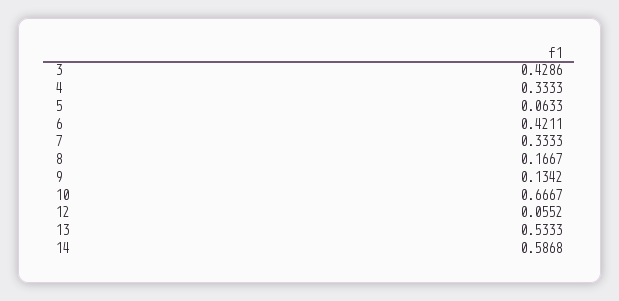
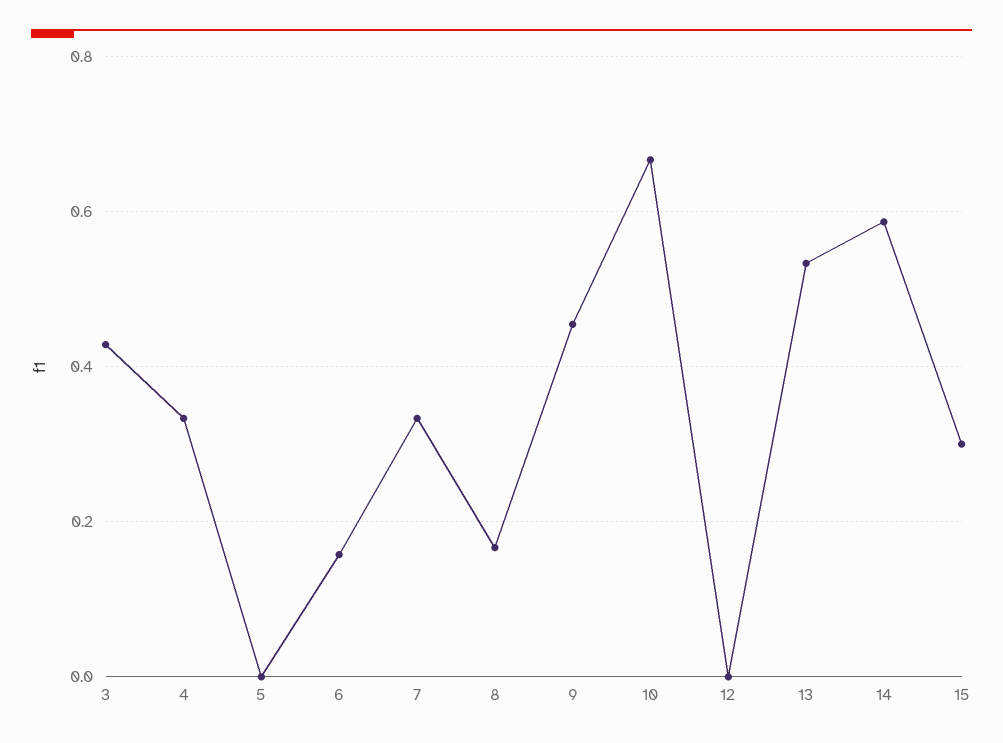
  {
    "3": 0.4286,
    "4": 0.3333,
-   "5": 0.0633,
+   "5": 0,
-   "6": 0.4211,
+   "6": 0.16,
    "7": 0.3333,
    "8": 0.1667,
-   "9": 0.1342,
+   "9": 0.46,
    "10": 0.6667,
-   "12": 0.0552,
+   "12": 0,
    "13": 0.5333,
-   "14": 0.5868
+   "14": 0.5868,
+   "15": 0.3
  }

